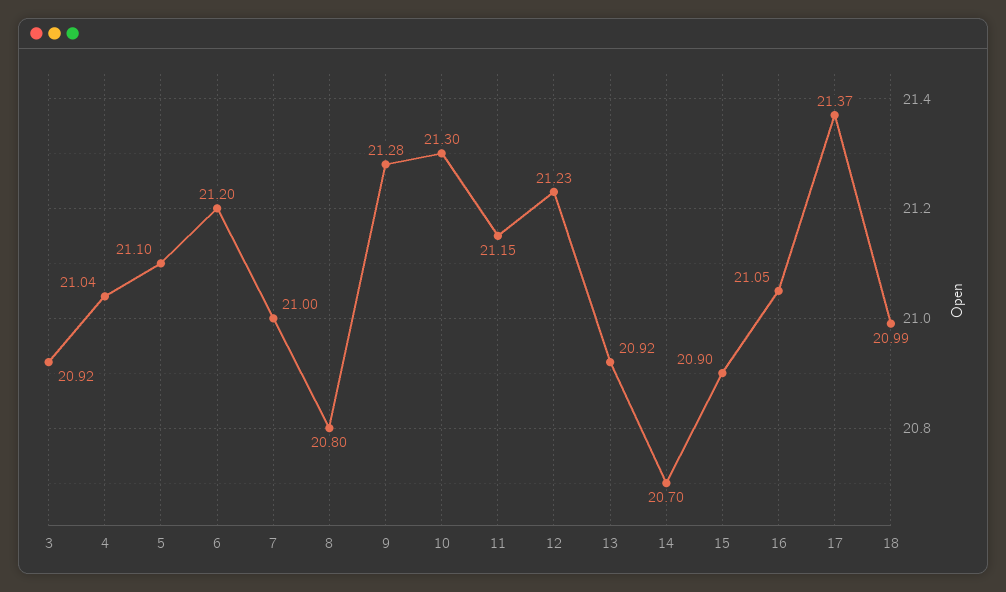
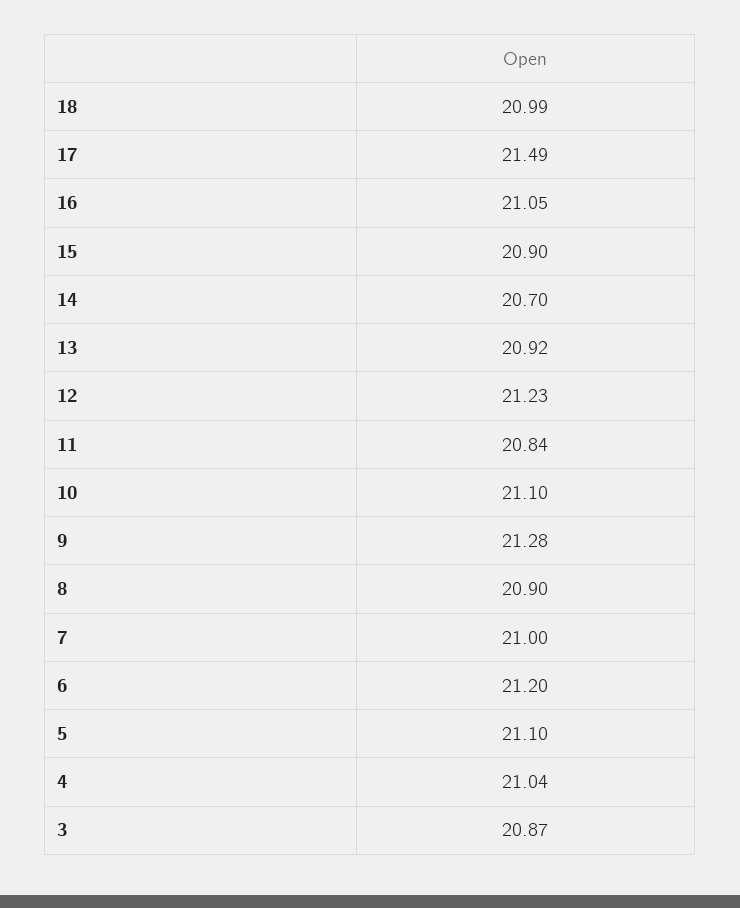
  {
-   "3": 20.92,
+   "3": 20.87,
    "4": 21.04,
    "5": 21.1,
    "6": 21.2,
    "7": 21,
-   "8": 20.8,
+   "8": 20.9,
    "9": 21.28,
-   "10": 21.3,
+   "10": 21.1,
-   "11": 21.15,
+   "11": 20.84,
    "12": 21.23,
    "13": 20.92,
    "14": 20.7,
    "15": 20.9,
    "16": 21.05,
-   "17": 21.37,
+   "17": 21.49,
    "18": 20.99
  }

